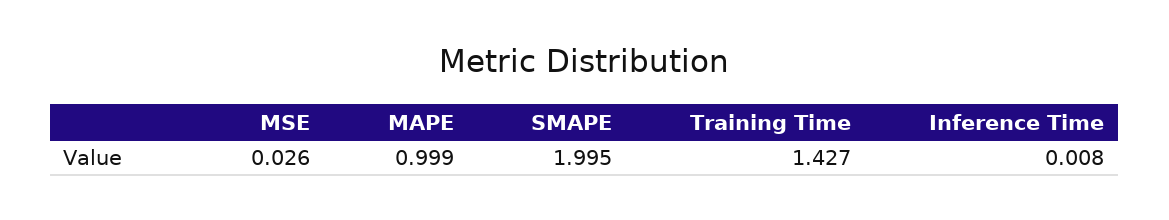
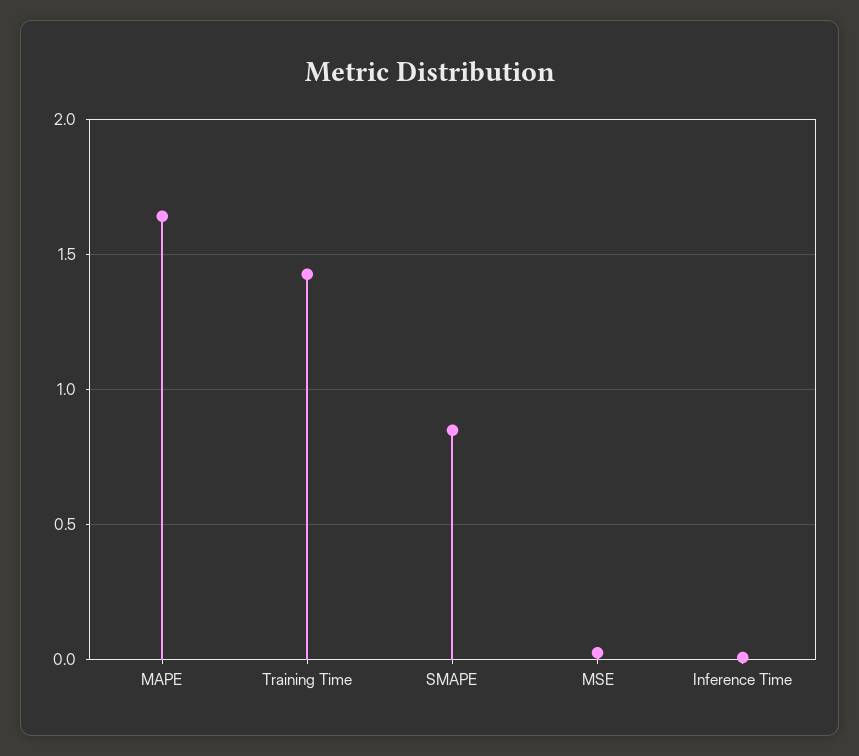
  {
    "MSE": 0.026,
-   "MAPE": 0.999,
+   "MAPE": 1.65,
-   "SMAPE": 1.995,
+   "SMAPE": 0.85,
    "Training Time": 1.427,
    "Inference Time": 0.008
  }

